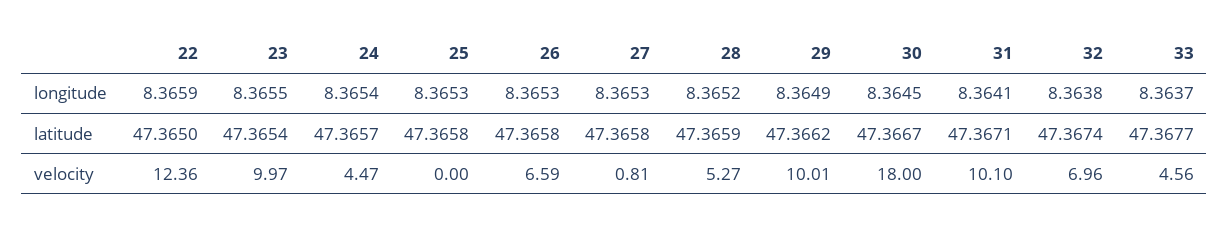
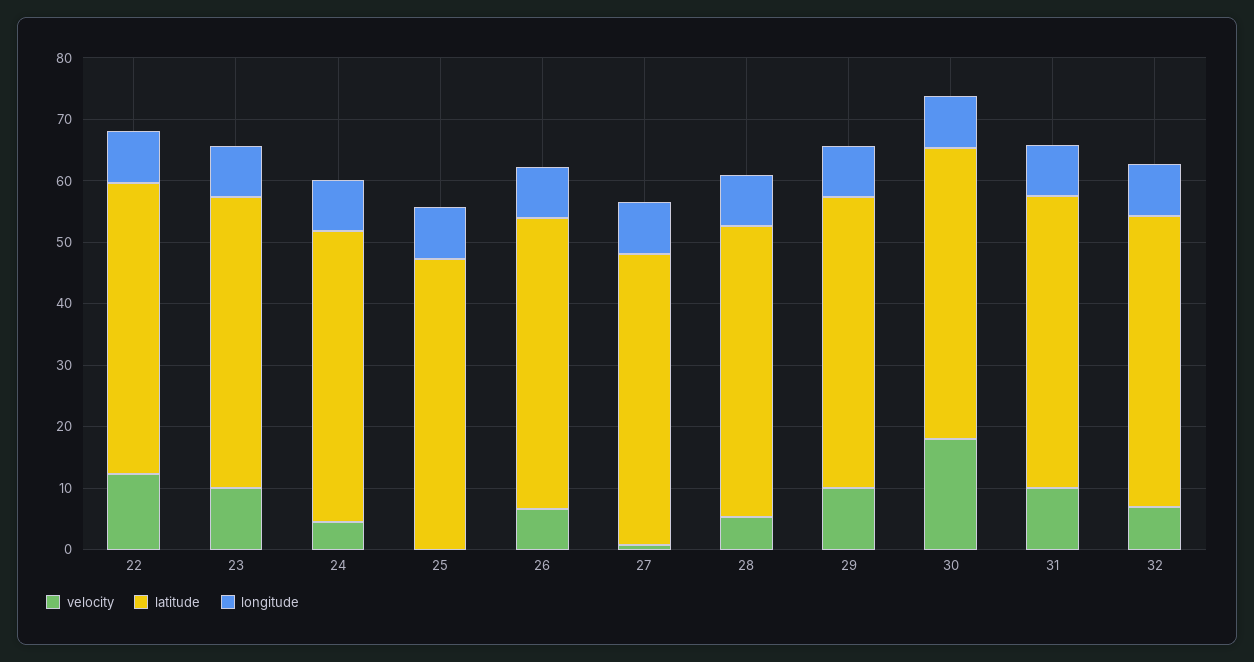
  {
    "longitude": {
      "22": 8.3659,
      "23": 8.3655,
      "24": 8.3654,
      "25": 8.3653,
      "26": 8.3653,
      "27": 8.3653,
      "28": 8.3652,
      "29": 8.3649,
      "30": 8.3645,
      "31": 8.3641,
-     "32": 8.3638,
+     "32": 8.3638
-     "33": 8.3637
    },
    "latitude": {
      "22": 47.365,
      "23": 47.3654,
      "24": 47.3657,
      "25": 47.3658,
      "26": 47.3658,
      "27": 47.3658,
      "28": 47.3659,
      "29": 47.3662,
      "30": 47.3667,
      "31": 47.3671,
-     "32": 47.3674,
+     "32": 47.3674
-     "33": 47.3677
    },
    "velocity": {
      "22": 12.36,
      "23": 9.97,
      "24": 4.47,
      "25": 0,
      "26": 6.59,
      "27": 0.81,
      "28": 5.27,
      "29": 10.01,
      "30": 18,
      "31": 10.1,
-     "32": 6.96,
+     "32": 6.96
-     "33": 4.56
    }
  }

